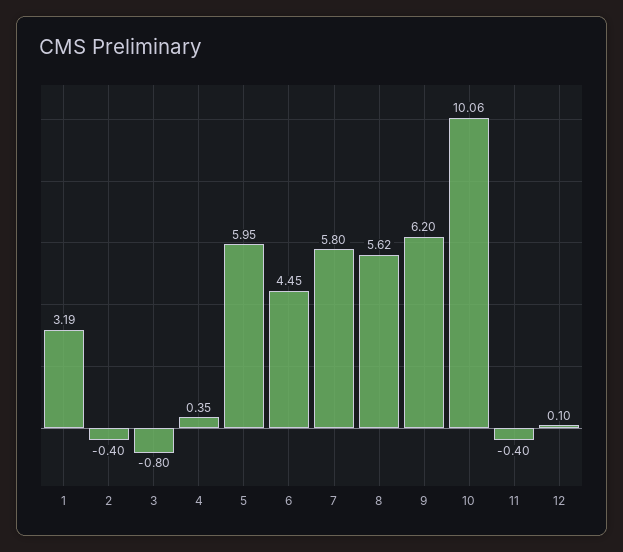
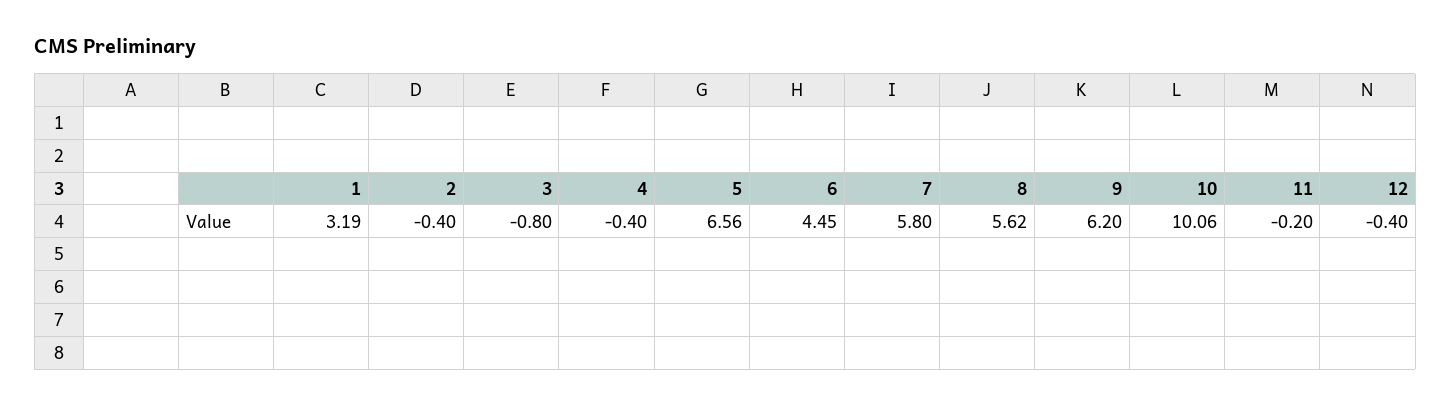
  {
    "1": 3.19,
    "2": -0.4,
    "3": -0.8,
-   "4": 0.35,
+   "4": -0.4,
-   "5": 5.95,
+   "5": 6.56,
    "6": 4.45,
    "7": 5.8,
    "8": 5.62,
    "9": 6.2,
    "10": 10.06,
-   "11": -0.4,
+   "11": -0.2,
-   "12": 0.1
+   "12": -0.4
  }

